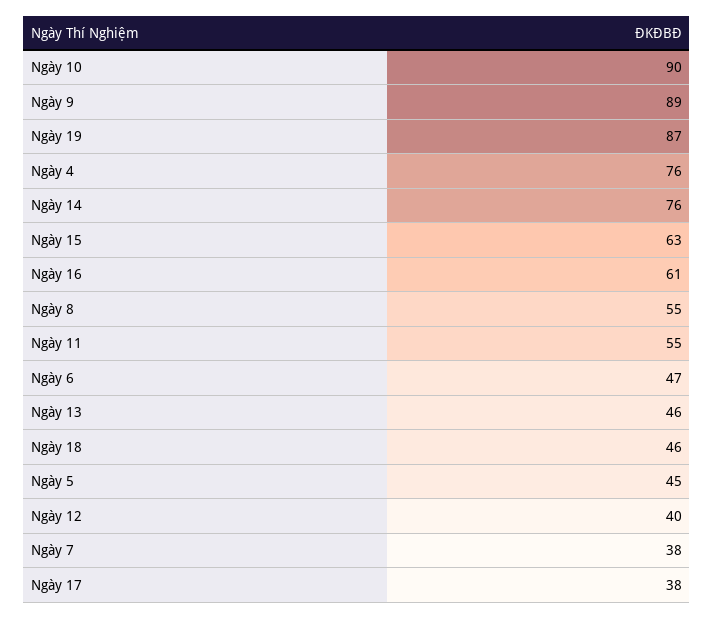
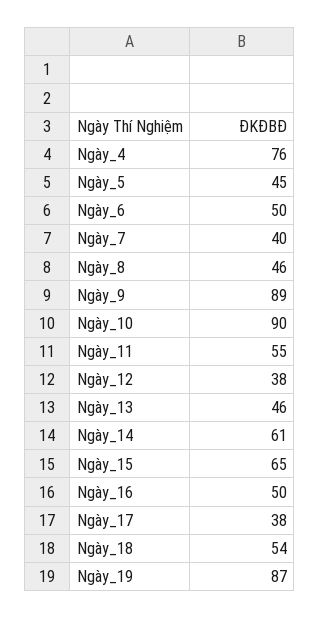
  {
    "Ngày 10": 90,
    "Ngày 9": 89,
    "Ngày 19": 87,
    "Ngày 4": 76,
-   "Ngày 14": 76,
+   "Ngày 14": 61,
-   "Ngày 15": 63,
+   "Ngày 15": 65,
-   "Ngày 16": 61,
+   "Ngày 16": 50,
-   "Ngày 8": 55,
+   "Ngày 8": 46,
    "Ngày 11": 55,
-   "Ngày 6": 47,
+   "Ngày 6": 50,
    "Ngày 13": 46,
-   "Ngày 18": 46,
+   "Ngày 18": 54,
    "Ngày 5": 45,
-   "Ngày 12": 40,
+   "Ngày 12": 38,
-   "Ngày 7": 38,
+   "Ngày 7": 40,
    "Ngày 17": 38
  }

